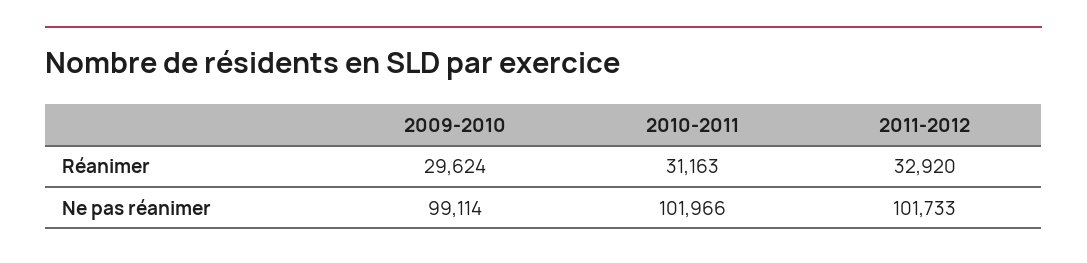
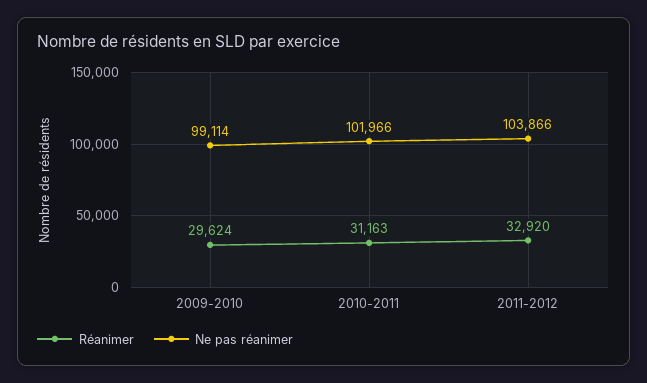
  {
    "Réanimer": {
      "2009-2010": 29624,
      "2010-2011": 31163,
      "2011-2012": 32920
    },
    "Ne pas réanimer": {
      "2009-2010": 99114,
      "2010-2011": 101966,
-     "2011-2012": 101733
+     "2011-2012": 103866
    }
  }

